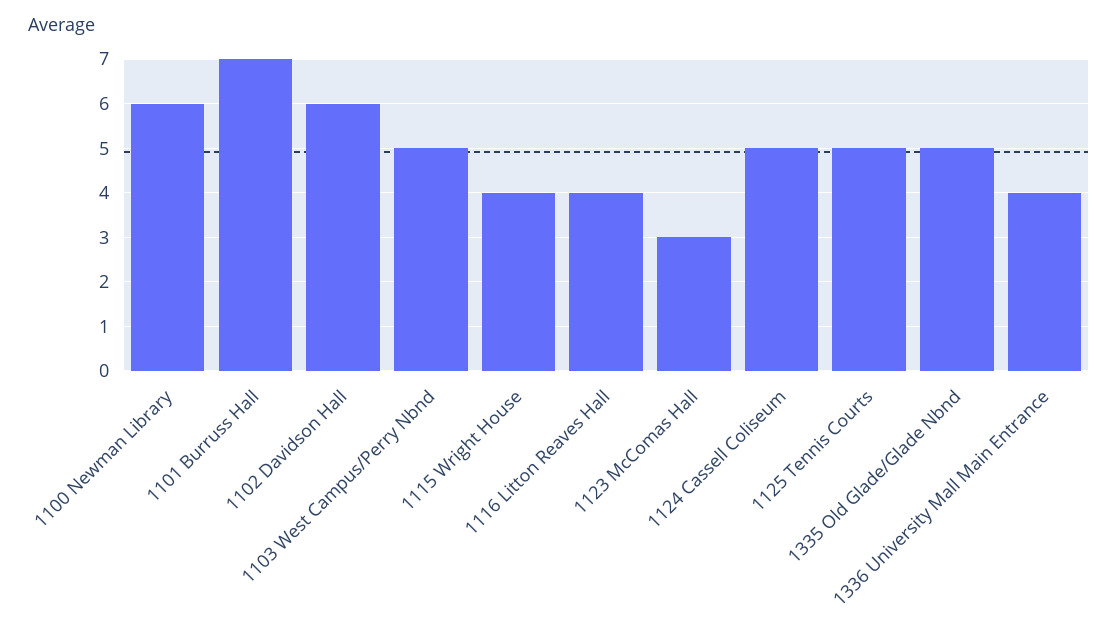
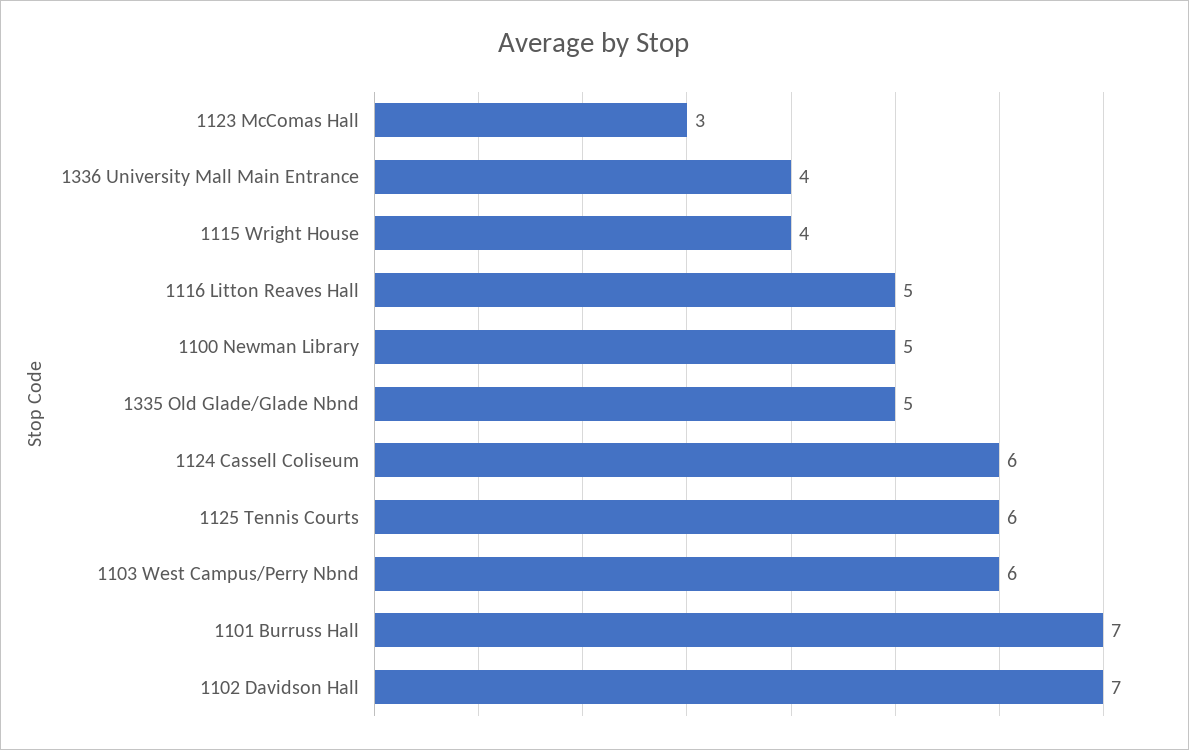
  {
-   "1100 Newman Library": 6,
+   "1100 Newman Library": 5,
    "1101 Burruss Hall": 7,
-   "1102 Davidson Hall": 6,
+   "1102 Davidson Hall": 7,
-   "1103 West Campus/Perry Nbnd": 5,
+   "1103 West Campus/Perry Nbnd": 6,
    "1115 Wright House": 4,
-   "1116 Litton Reaves Hall": 4,
+   "1116 Litton Reaves Hall": 5,
    "1123 McComas Hall": 3,
-   "1124 Cassell Coliseum": 5,
+   "1124 Cassell Coliseum": 6,
-   "1125 Tennis Courts": 5,
+   "1125 Tennis Courts": 6,
    "1335 Old Glade/Glade Nbnd": 5,
    "1336 University Mall Main Entrance": 4
  }

